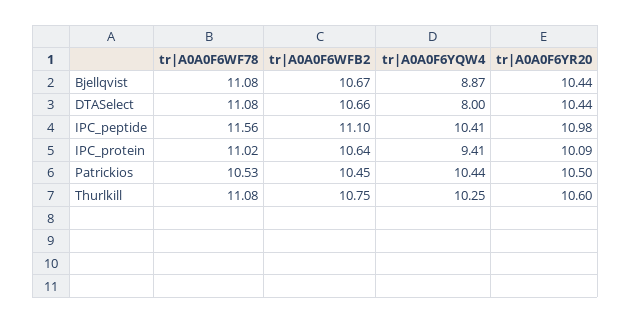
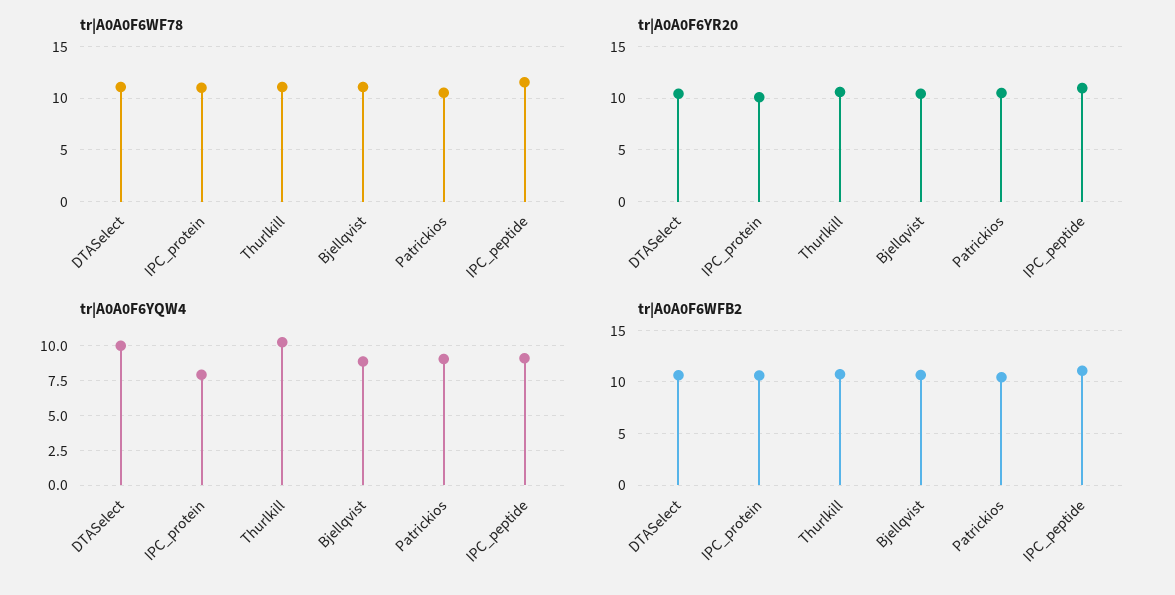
  {
    "tr|A0A0F6WF78": {
      "Bjellqvist": 11.08,
      "DTASelect": 11.08,
      "IPC_peptide": 11.56,
      "IPC_protein": 11.02,
      "Patrickios": 10.53,
      "Thurlkill": 11.08
    },
    "tr|A0A0F6WFB2": {
      "Bjellqvist": 10.67,
      "DTASelect": 10.66,
      "IPC_peptide": 11.1,
      "IPC_protein": 10.64,
      "Patrickios": 10.45,
      "Thurlkill": 10.75
    },
    "tr|A0A0F6YQW4": {
      "Bjellqvist": 8.87,
-     "DTASelect": 8,
+     "DTASelect": 10,
-     "IPC_peptide": 10.41,
+     "IPC_peptide": 9,
-     "IPC_protein": 9.41,
+     "IPC_protein": 8,
-     "Patrickios": 10.44,
+     "Patrickios": 9,
      "Thurlkill": 10.25
    },
    "tr|A0A0F6YR20": {
      "Bjellqvist": 10.44,
      "DTASelect": 10.44,
      "IPC_peptide": 10.98,
      "IPC_protein": 10.09,
      "Patrickios": 10.5,
      "Thurlkill": 10.6
    }
  }

